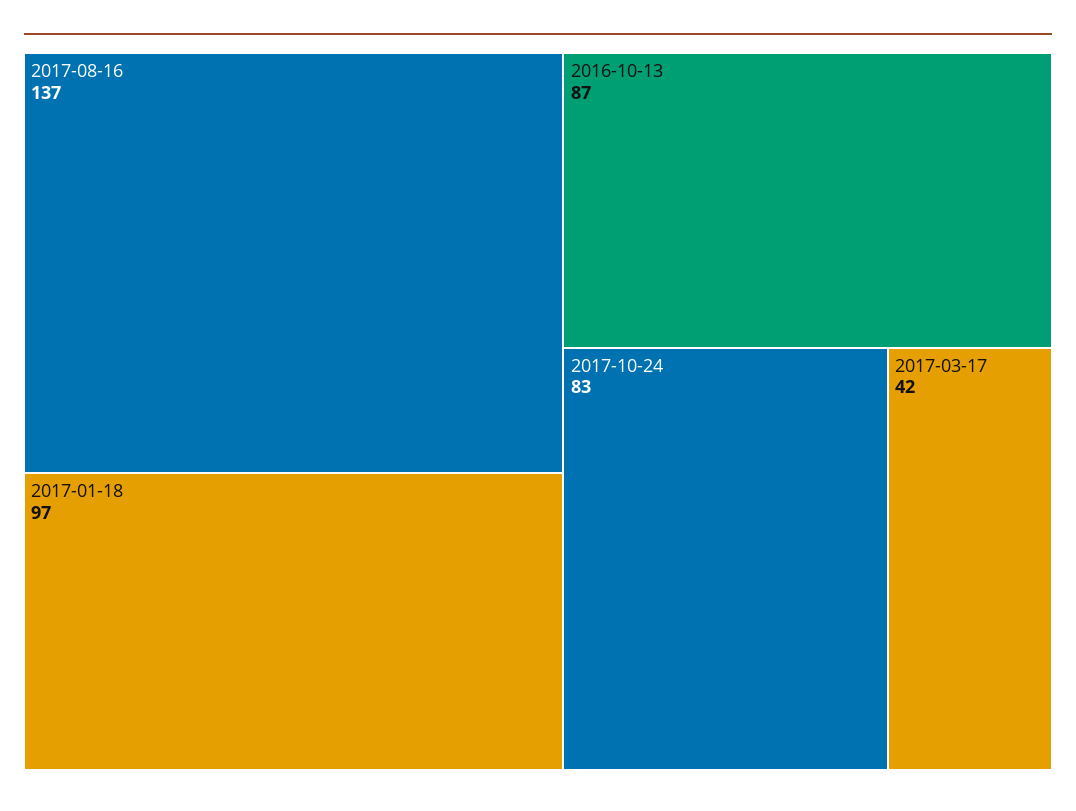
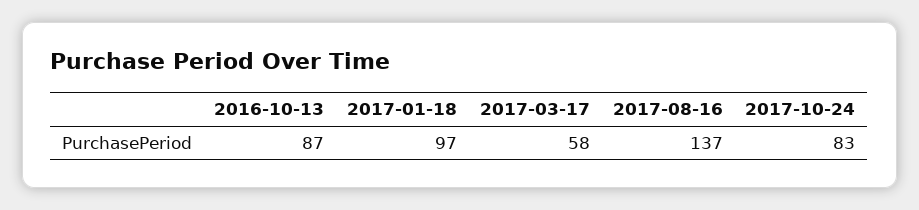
  {
    "2017-08-16": 137,
    "2017-01-18": 97,
    "2016-10-13": 87,
    "2017-10-24": 83,
-   "2017-03-17": 42
+   "2017-03-17": 58
  }

